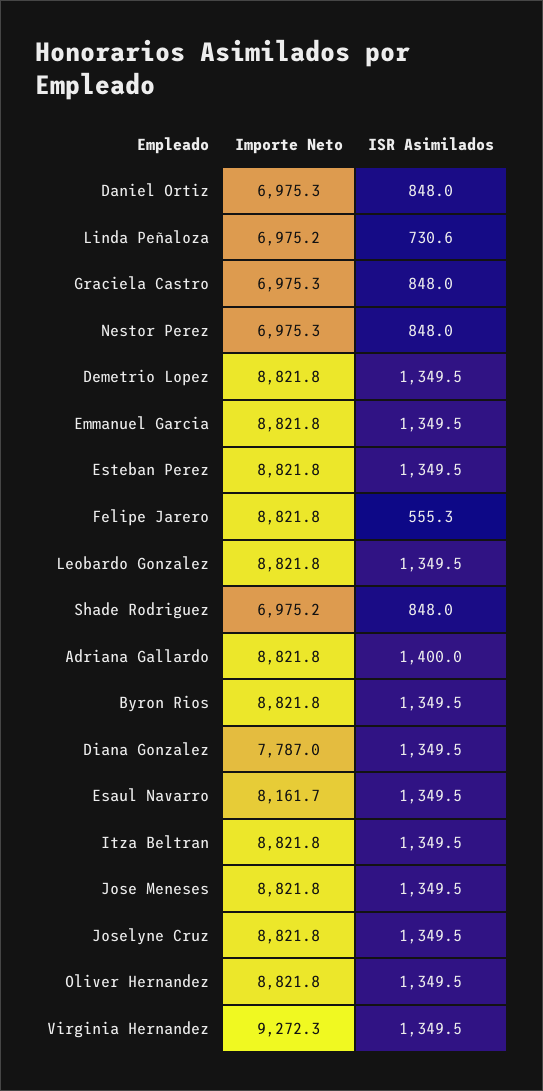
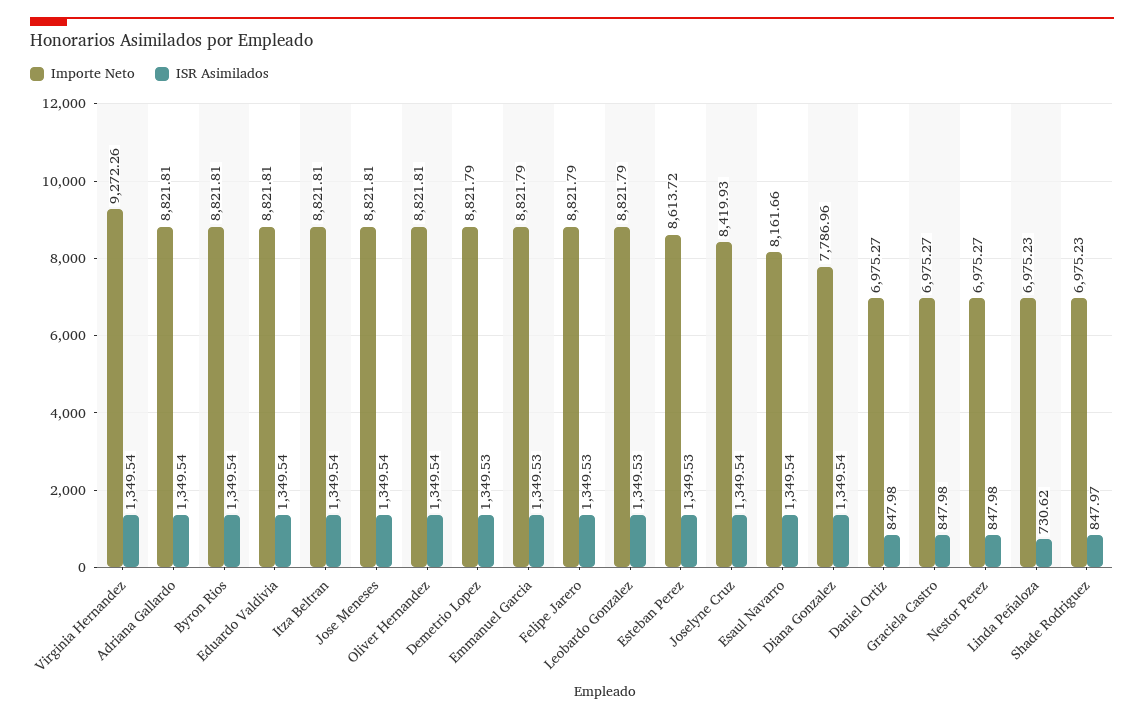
  {
    "Importe Neto": {
      "Daniel Ortiz": 6975.27,
      "Linda Peñaloza": 6975.23,
      "Graciela Castro": 6975.27,
      "Nestor Perez": 6975.27,
      "Demetrio Lopez": 8821.79,
      "Emmanuel Garcia": 8821.79,
-     "Esteban Perez": 8821.8,
+     "Esteban Perez": 8613.72,
      "Felipe Jarero": 8821.79,
      "Leobardo Gonzalez": 8821.79,
      "Shade Rodriguez": 6975.23,
      "Adriana Gallardo": 8821.81,
      "Byron Rios": 8821.81,
      "Diana Gonzalez": 7786.96,
      "Esaul Navarro": 8161.66,
      "Itza Beltran": 8821.81,
      "Jose Meneses": 8821.81,
-     "Joselyne Cruz": 8821.8,
+     "Joselyne Cruz": 8419.93,
      "Oliver Hernandez": 8821.81,
-     "Virginia Hernandez": 9272.26
+     "Virginia Hernandez": 9272.26,
+     "Eduardo Valdivia": 8821.81
    },
    "ISR Asimilados": {
      "Daniel Ortiz": 847.98,
      "Linda Peñaloza": 730.62,
      "Graciela Castro": 847.98,
      "Nestor Perez": 847.98,
      "Demetrio Lopez": 1349.53,
      "Emmanuel Garcia": 1349.53,
      "Esteban Perez": 1349.53,
-     "Felipe Jarero": 555.3,
+     "Felipe Jarero": 1349.53,
      "Leobardo Gonzalez": 1349.53,
      "Shade Rodriguez": 847.97,
-     "Adriana Gallardo": 1400,
+     "Adriana Gallardo": 1349.54,
      "Byron Rios": 1349.54,
      "Diana Gonzalez": 1349.54,
      "Esaul Navarro": 1349.54,
      "Itza Beltran": 1349.54,
      "Jose Meneses": 1349.54,
      "Joselyne Cruz": 1349.54,
      "Oliver Hernandez": 1349.54,
-     "Virginia Hernandez": 1349.54
+     "Virginia Hernandez": 1349.54,
+     "Eduardo Valdivia": 1349.54
    }
  }

